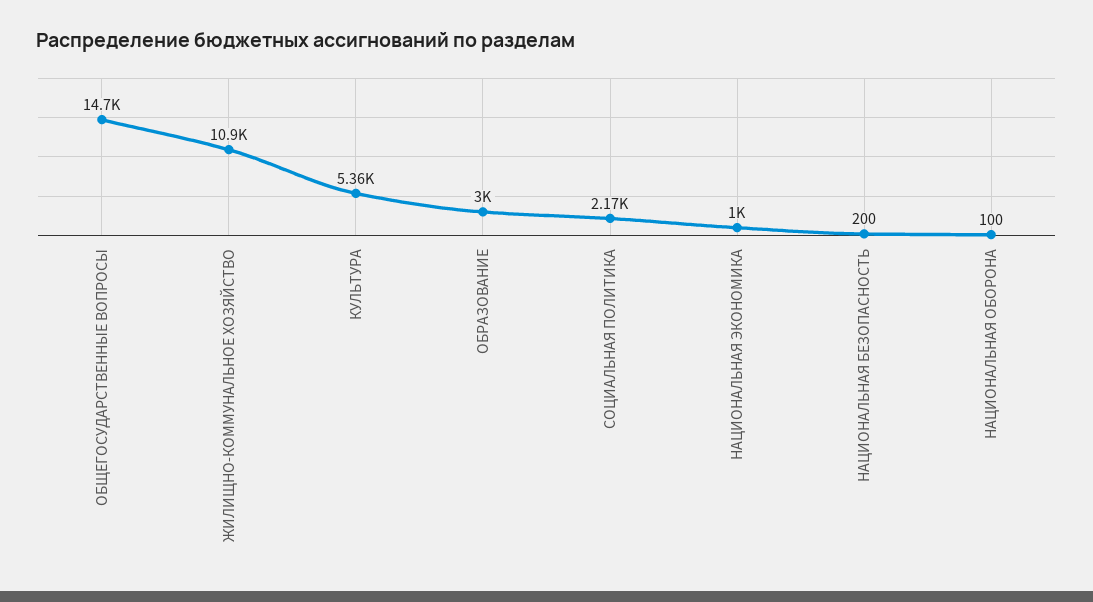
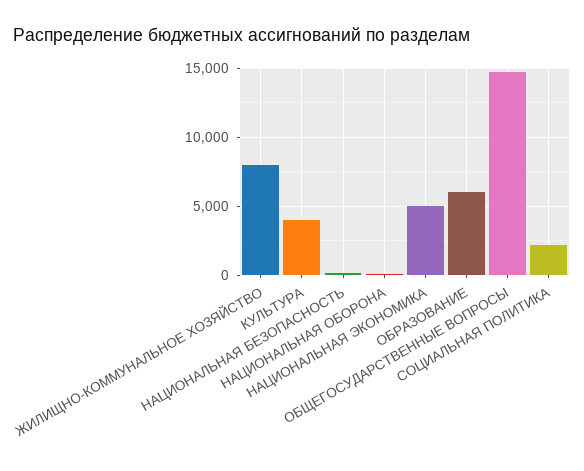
  {
    "ОБЩЕГОСУДАРСТВЕННЫЕ ВОПРОСЫ": 14700,
-   "ЖИЛИЩНО-КОММУНАЛЬНОЕ ХОЗЯЙСТВО": 10900,
+   "ЖИЛИЩНО-КОММУНАЛЬНОЕ ХОЗЯЙСТВО": 8000,
-   "КУЛЬТУРА": 5360,
+   "КУЛЬТУРА": 4000,
-   "ОБРАЗОВАНИЕ": 3000,
+   "ОБРАЗОВАНИЕ": 6000,
    "СОЦИАЛЬНАЯ ПОЛИТИКА": 2170,
-   "НАЦИОНАЛЬНАЯ ЭКОНОМИКА": 1000,
+   "НАЦИОНАЛЬНАЯ ЭКОНОМИКА": 5000,
    "НАЦИОНАЛЬНАЯ БЕЗОПАСНОСТЬ": 200,
    "НАЦИОНАЛЬНАЯ ОБОРОНА": 100
  }

